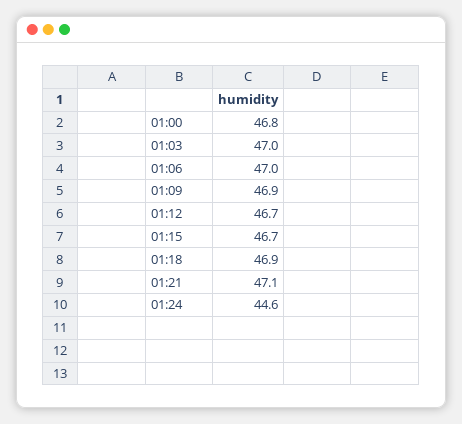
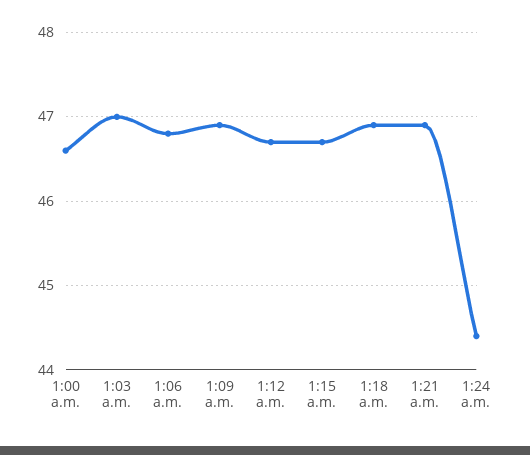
  {
-   "01:00": 46.8,
+   "01:00": 46.6,
    "01:03": 47,
-   "01:06": 47,
+   "01:06": 46.8,
    "01:09": 46.9,
    "01:12": 46.7,
    "01:15": 46.7,
    "01:18": 46.9,
-   "01:21": 47.1,
+   "01:21": 46.9,
-   "01:24": 44.6
+   "01:24": 44.4
  }

